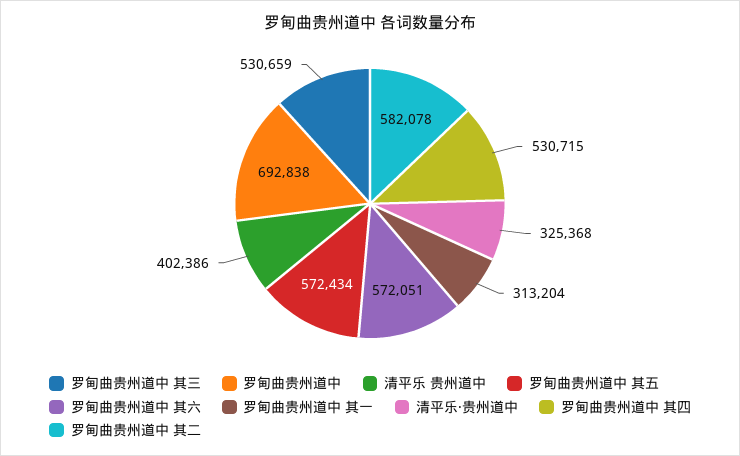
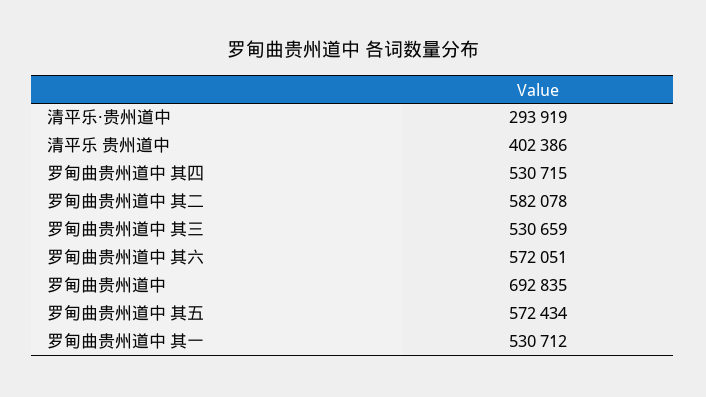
  {
    "罗甸曲贵州道中 其三": 530659,
-   "罗甸曲贵州道中": 692838,
+   "罗甸曲贵州道中": 692835,
    "清平乐 贵州道中": 402386,
    "罗甸曲贵州道中 其五": 572434,
    "罗甸曲贵州道中 其六": 572051,
-   "罗甸曲贵州道中 其一": 313204,
+   "罗甸曲贵州道中 其一": 530712,
-   "清平乐·贵州道中": 325368,
+   "清平乐·贵州道中": 293919,
    "罗甸曲贵州道中 其四": 530715,
    "罗甸曲贵州道中 其二": 582078
  }

